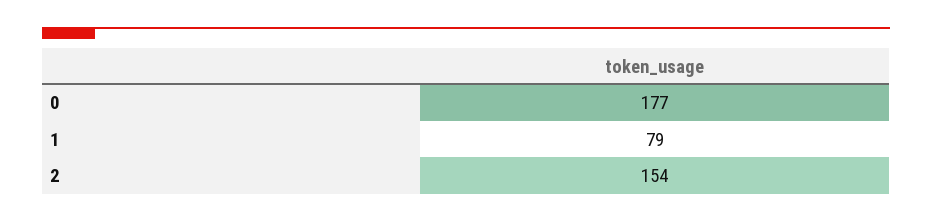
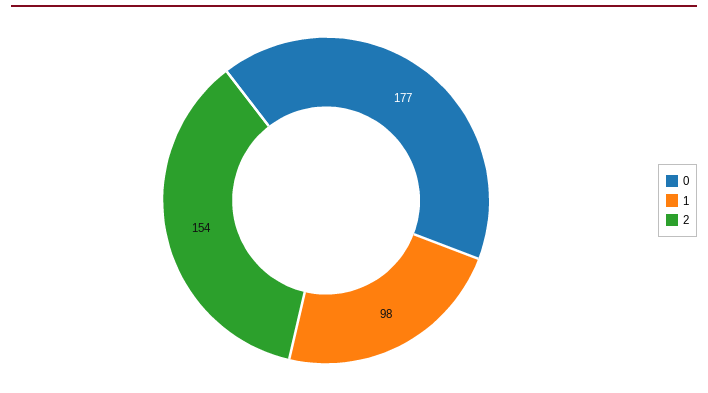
  {
    "0": 177,
-   "1": 79,
+   "1": 98,
    "2": 154
  }

